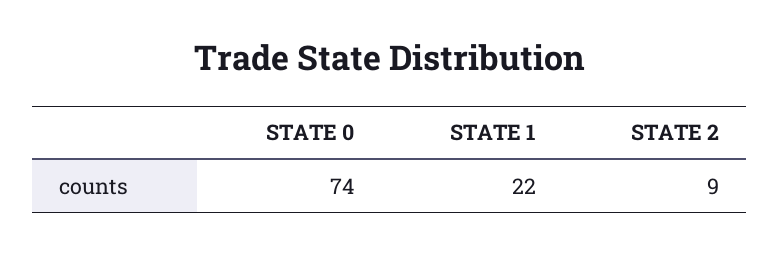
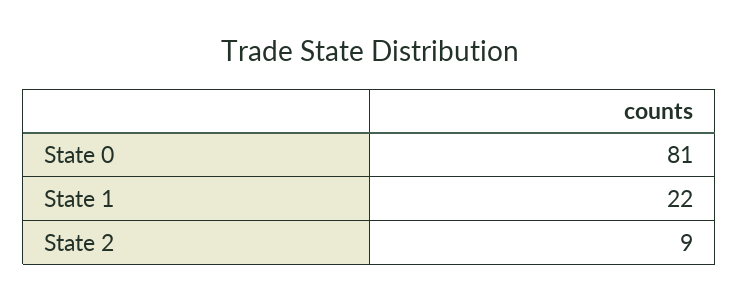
  {
-   "STATE 0": 74,
+   "STATE 0": 81,
    "STATE 1": 22,
    "STATE 2": 9
  }

